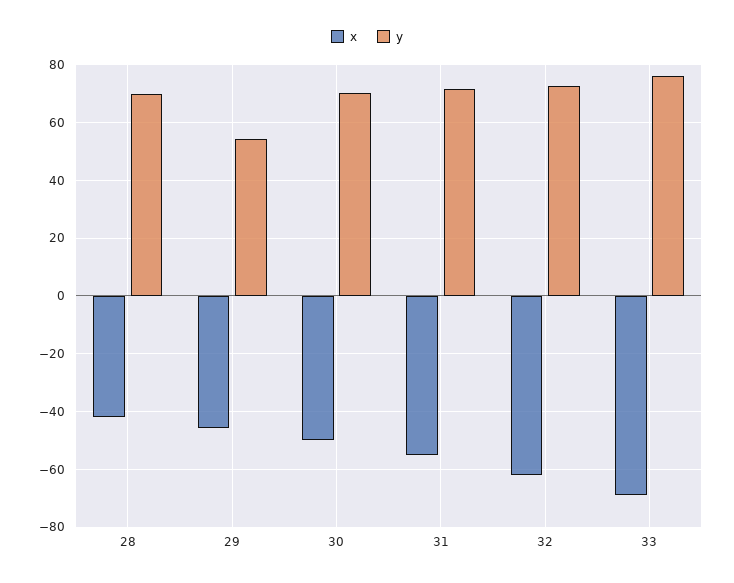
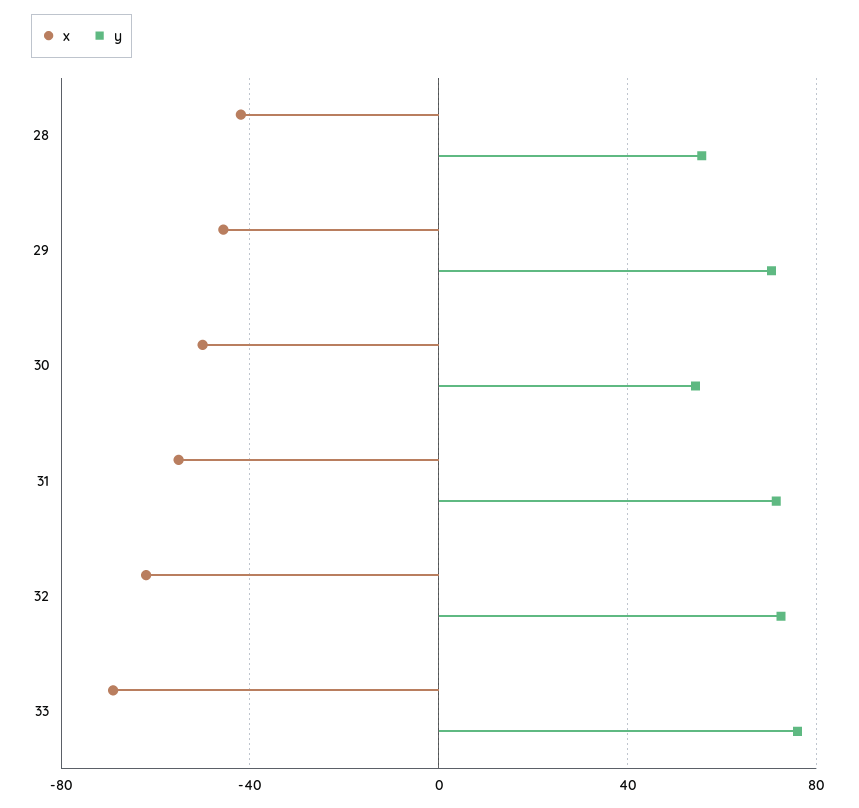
  {
    "x": {
      "28": -42.5,
      "29": -45,
      "30": -50,
      "31": -55,
      "32": -62.5,
      "33": -70
    },
    "y": {
-     "28": 70,
+     "28": 55,
-     "29": 55,
+     "29": 70,
-     "30": 70,
+     "30": 55,
      "31": 72.5,
      "32": 72.5,
      "33": 75
    }
  }

